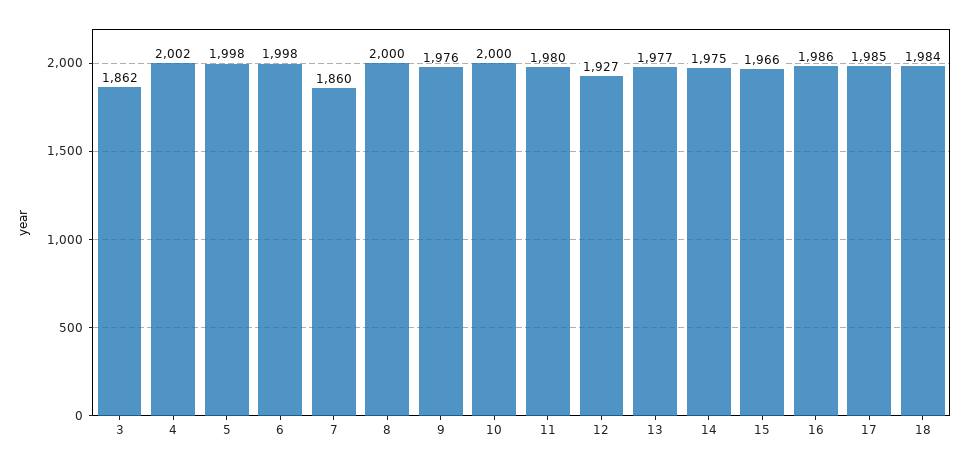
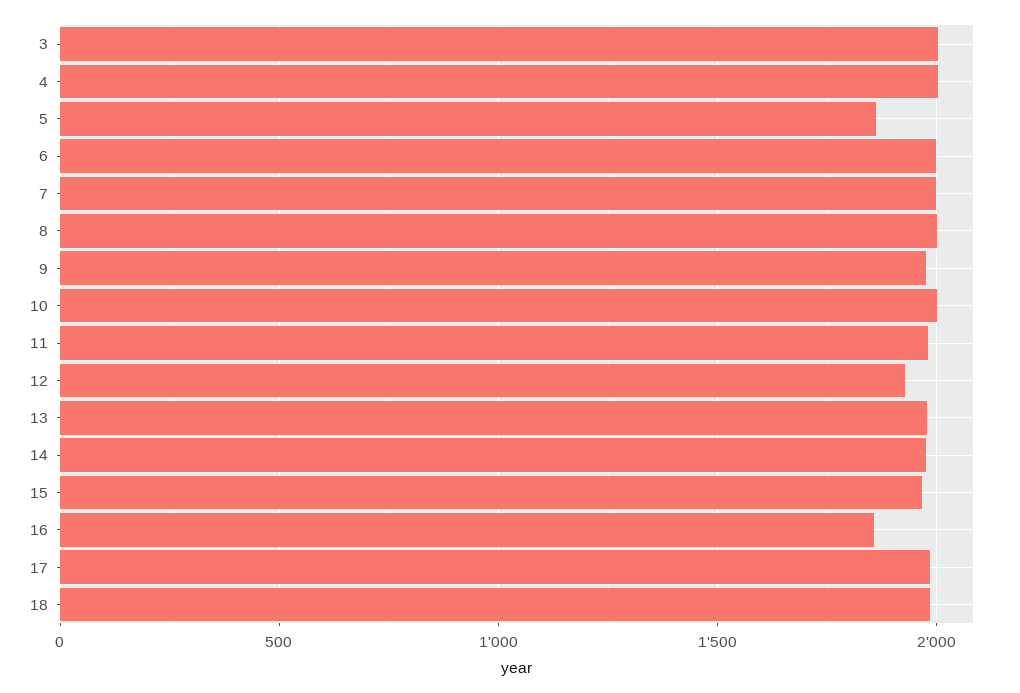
  {
-   "3": 1862,
+   "3": 2000,
    "4": 2002,
-   "5": 1998,
+   "5": 1850,
    "6": 1998,
-   "7": 1860,
+   "7": 2000,
    "8": 2000,
    "9": 1976,
    "10": 2000,
    "11": 1980,
    "12": 1927,
    "13": 1977,
    "14": 1975,
    "15": 1966,
-   "16": 1986,
+   "16": 1850,
    "17": 1985,
    "18": 1984
  }

